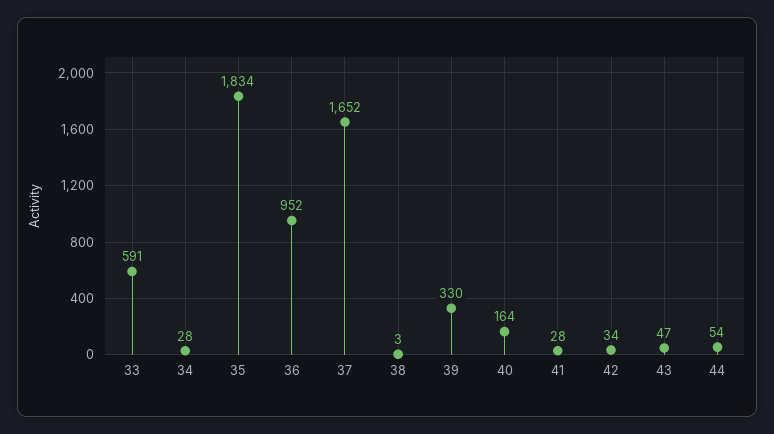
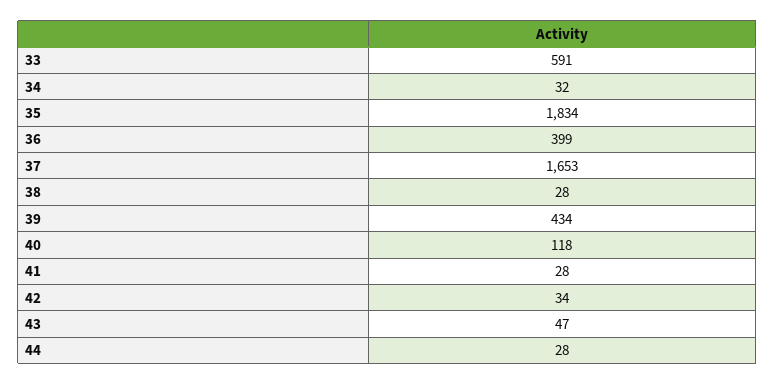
  {
    "33": 591,
-   "34": 28,
+   "34": 32,
    "35": 1834,
-   "36": 952,
+   "36": 399,
-   "37": 1652,
+   "37": 1653,
-   "38": 3,
+   "38": 28,
-   "39": 330,
+   "39": 434,
-   "40": 164,
+   "40": 118,
    "41": 28,
    "42": 34,
    "43": 47,
-   "44": 54
+   "44": 28
  }

